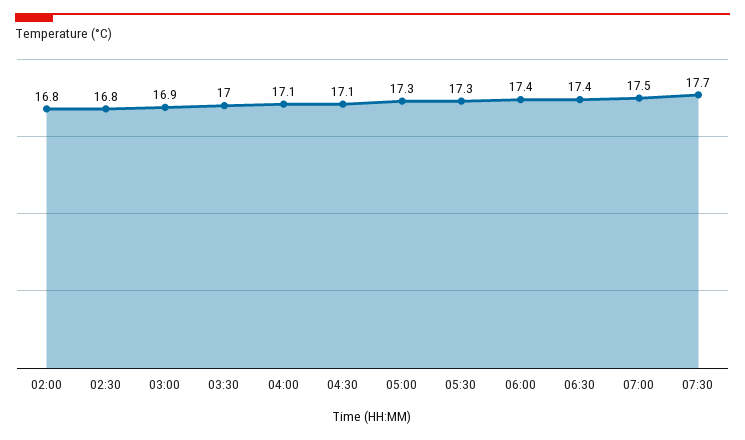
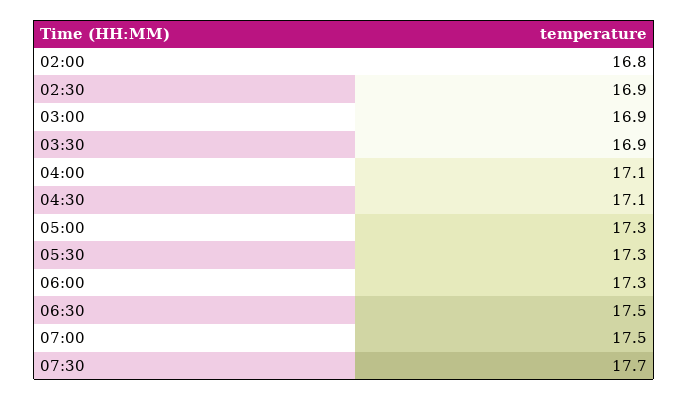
  {
    "02:00": 16.8,
-   "02:30": 16.8,
+   "02:30": 16.9,
    "03:00": 16.9,
-   "03:30": 17,
+   "03:30": 16.9,
    "04:00": 17.1,
    "04:30": 17.1,
    "05:00": 17.3,
    "05:30": 17.3,
-   "06:00": 17.4,
+   "06:00": 17.3,
-   "06:30": 17.4,
+   "06:30": 17.5,
    "07:00": 17.5,
    "07:30": 17.7
  }

